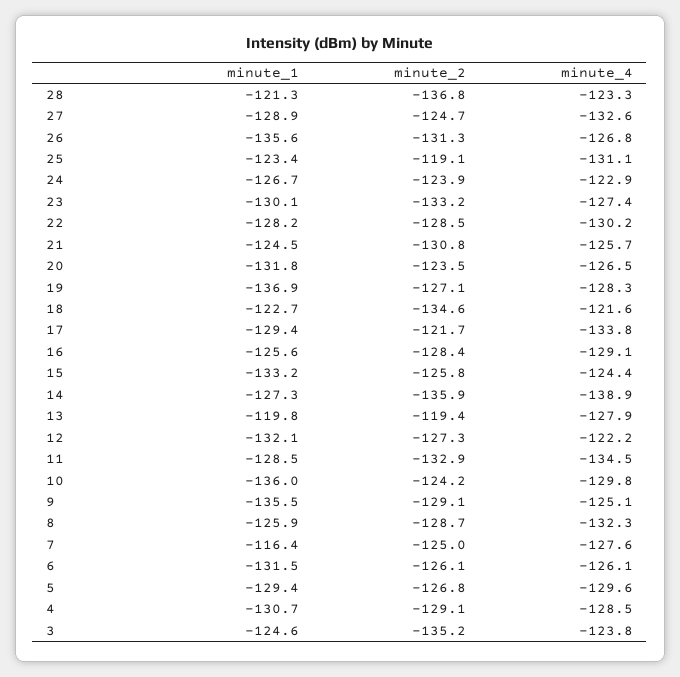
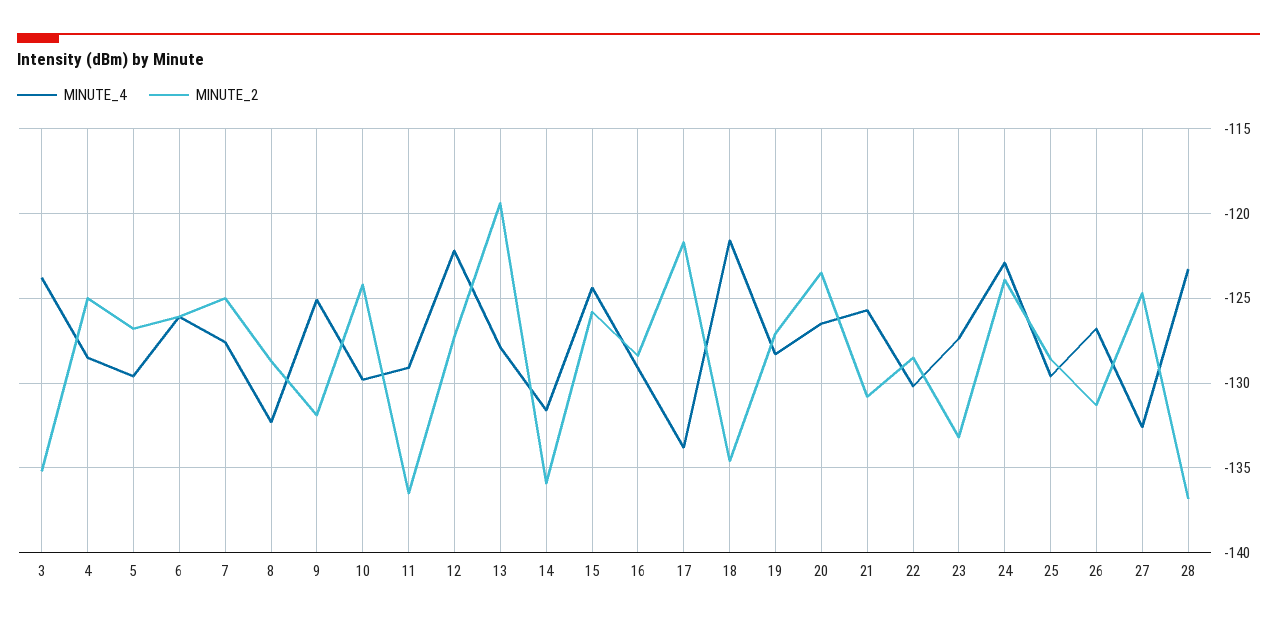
  {
-   "minute_1": {
-     "28": -121.3,
-     "27": -128.9,
-     "26": -135.6,
-     "25": -123.4,
-     "24": -126.7,
-     "23": -130.1,
-     "22": -128.2,
-     "21": -124.5,
-     "20": -131.8,
-     "19": -136.9,
-     "18": -122.7,
-     "17": -129.4,
-     "16": -125.6,
-     "15": -133.2,
-     "14": -127.3,
-     "13": -119.8,
-     "12": -132.1,
-     "11": -128.5,
-     "10": -136,
-     "9": -135.5,
-     "8": -125.9,
-     "7": -116.4,
-     "6": -131.5,
-     "5": -129.4,
-     "4": -130.7,
-     "3": -124.6
-   },
    "minute_2": {
      "28": -136.8,
      "27": -124.7,
      "26": -131.3,
-     "25": -119.1,
+     "25": -128.5,
      "24": -123.9,
      "23": -133.2,
      "22": -128.5,
      "21": -130.8,
      "20": -123.5,
      "19": -127.1,
      "18": -134.6,
      "17": -121.7,
      "16": -128.4,
      "15": -125.8,
      "14": -135.9,
      "13": -119.4,
      "12": -127.3,
-     "11": -132.9,
+     "11": -136.5,
      "10": -124.2,
-     "9": -129.1,
+     "9": -132,
      "8": -128.7,
      "7": -125,
      "6": -126.1,
      "5": -126.8,
-     "4": -129.1,
+     "4": -125,
      "3": -135.2
    },
    "minute_4": {
      "28": -123.3,
      "27": -132.6,
      "26": -126.8,
-     "25": -131.1,
+     "25": -129.5,
      "24": -122.9,
      "23": -127.4,
      "22": -130.2,
      "21": -125.7,
      "20": -126.5,
      "19": -128.3,
      "18": -121.6,
      "17": -133.8,
      "16": -129.1,
      "15": -124.4,
-     "14": -138.9,
+     "14": -131.5,
      "13": -127.9,
      "12": -122.2,
-     "11": -134.5,
+     "11": -129,
      "10": -129.8,
      "9": -125.1,
      "8": -132.3,
      "7": -127.6,
      "6": -126.1,
      "5": -129.6,
      "4": -128.5,
      "3": -123.8
    }
  }

